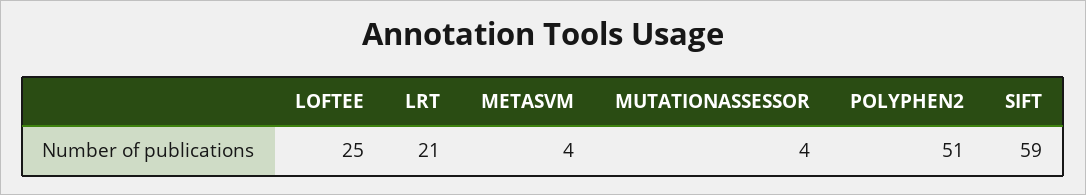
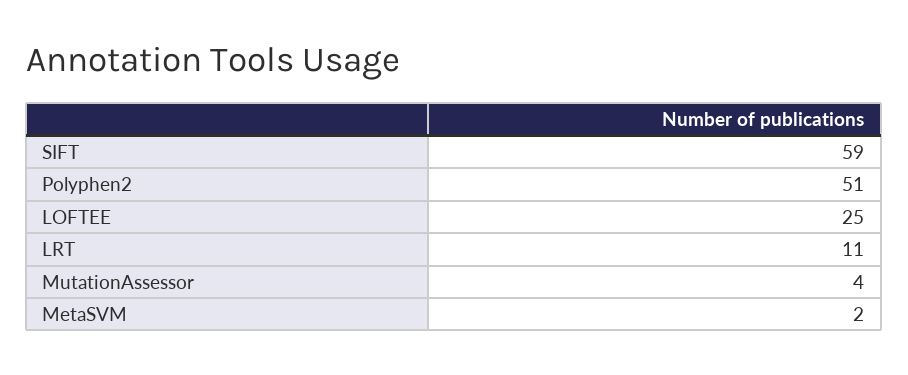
  {
    "LOFTEE": 25,
-   "LRT": 21,
+   "LRT": 11,
-   "METASVM": 4,
+   "METASVM": 2,
    "MUTATIONASSESSOR": 4,
    "POLYPHEN2": 51,
    "SIFT": 59
  }

